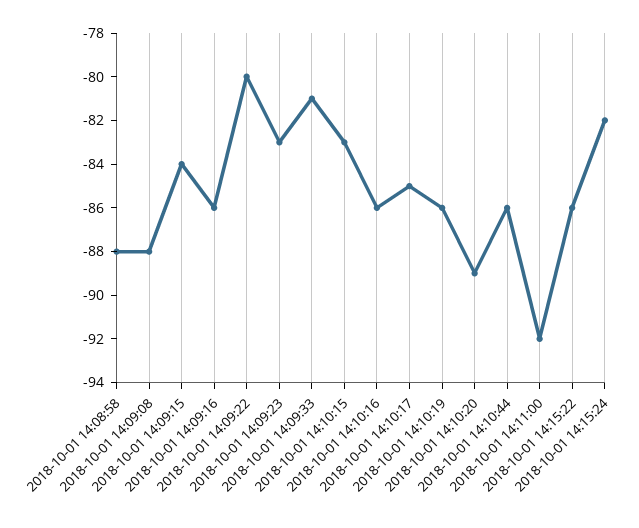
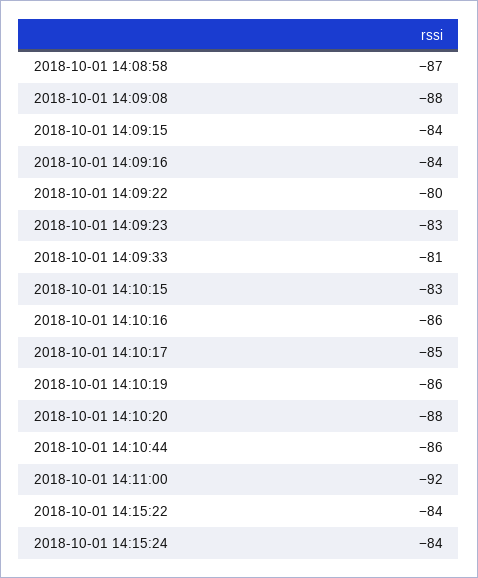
  {
-   "2018-10-01 14:08:58": -88,
+   "2018-10-01 14:08:58": -87,
    "2018-10-01 14:09:08": -88,
    "2018-10-01 14:09:15": -84,
-   "2018-10-01 14:09:16": -86,
+   "2018-10-01 14:09:16": -84,
    "2018-10-01 14:09:22": -80,
    "2018-10-01 14:09:23": -83,
    "2018-10-01 14:09:33": -81,
    "2018-10-01 14:10:15": -83,
    "2018-10-01 14:10:16": -86,
    "2018-10-01 14:10:17": -85,
    "2018-10-01 14:10:19": -86,
-   "2018-10-01 14:10:20": -89,
+   "2018-10-01 14:10:20": -88,
    "2018-10-01 14:10:44": -86,
    "2018-10-01 14:11:00": -92,
-   "2018-10-01 14:15:22": -86,
+   "2018-10-01 14:15:22": -84,
-   "2018-10-01 14:15:24": -82
+   "2018-10-01 14:15:24": -84
  }

